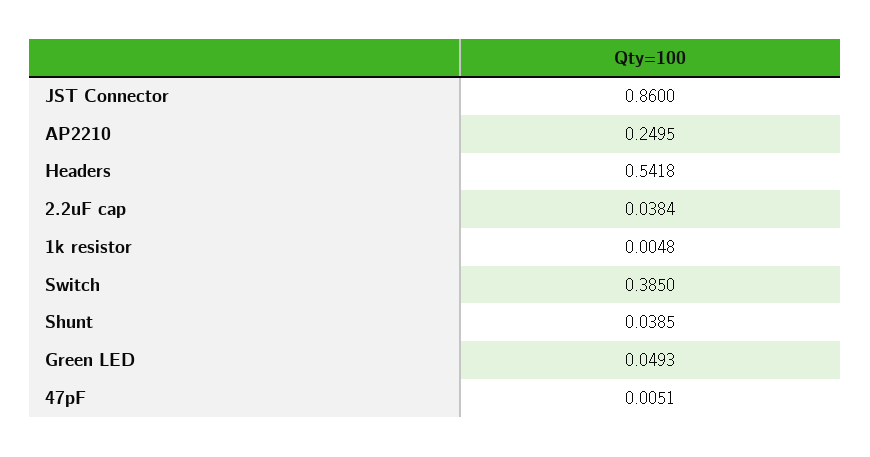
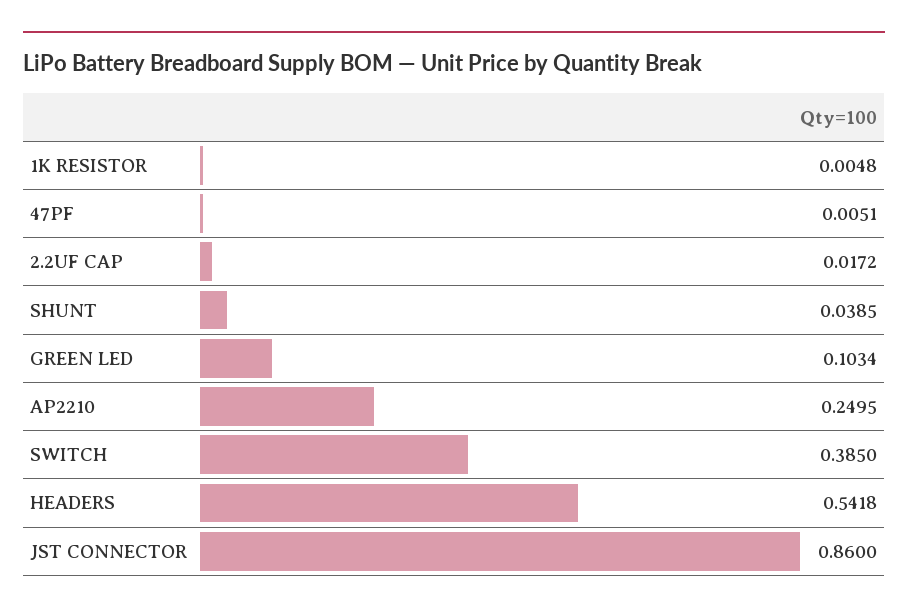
  {
    "JST Connector": 0.86,
    "AP2210": 0.2495,
    "Headers": 0.5418,
-   "2.2uF cap": 0.0384,
+   "2.2uF cap": 0.0172,
    "1k resistor": 0.0048,
    "Switch": 0.385,
    "Shunt": 0.0385,
-   "Green LED": 0.0493,
+   "Green LED": 0.1034,
    "47pF": 0.0051
  }

